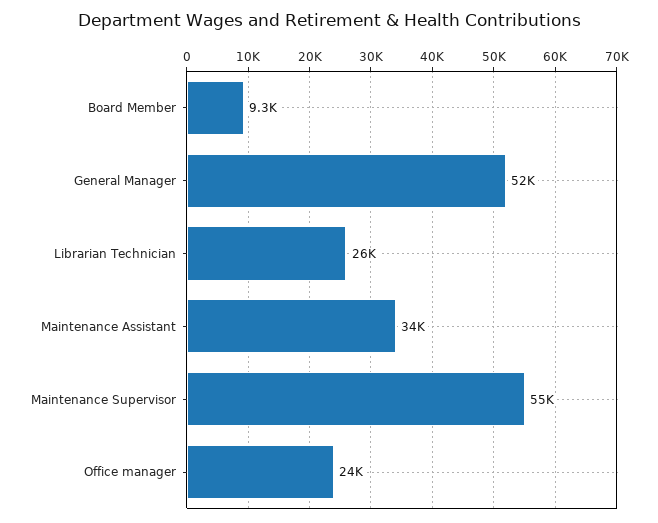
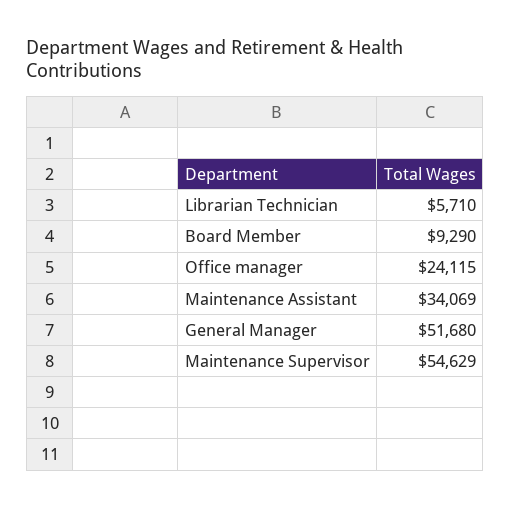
  {
    "Board Member": 9290,
    "General Manager": 51680,
-   "Librarian Technician": 26000,
+   "Librarian Technician": 5710,
    "Maintenance Assistant": 34069,
    "Maintenance Supervisor": 54629,
    "Office manager": 24115
  }

